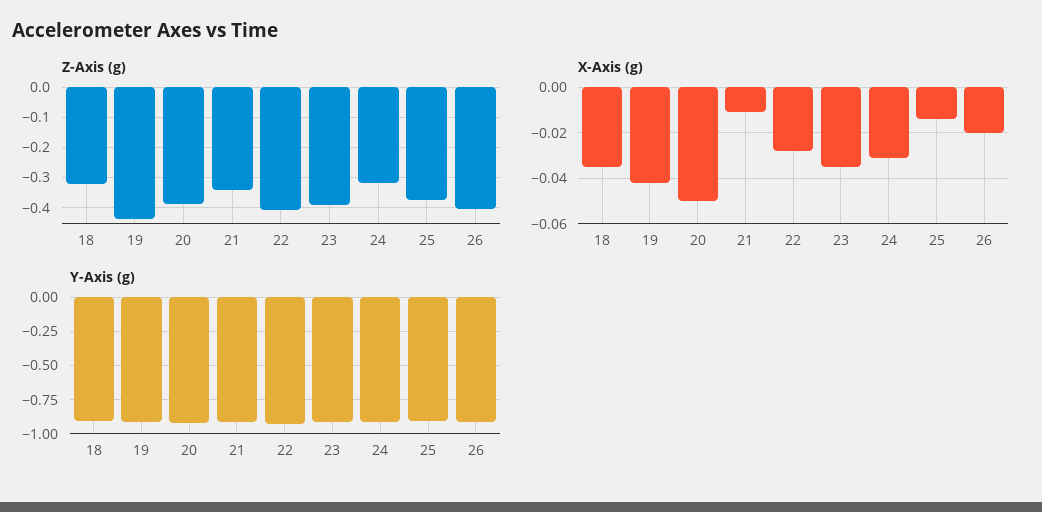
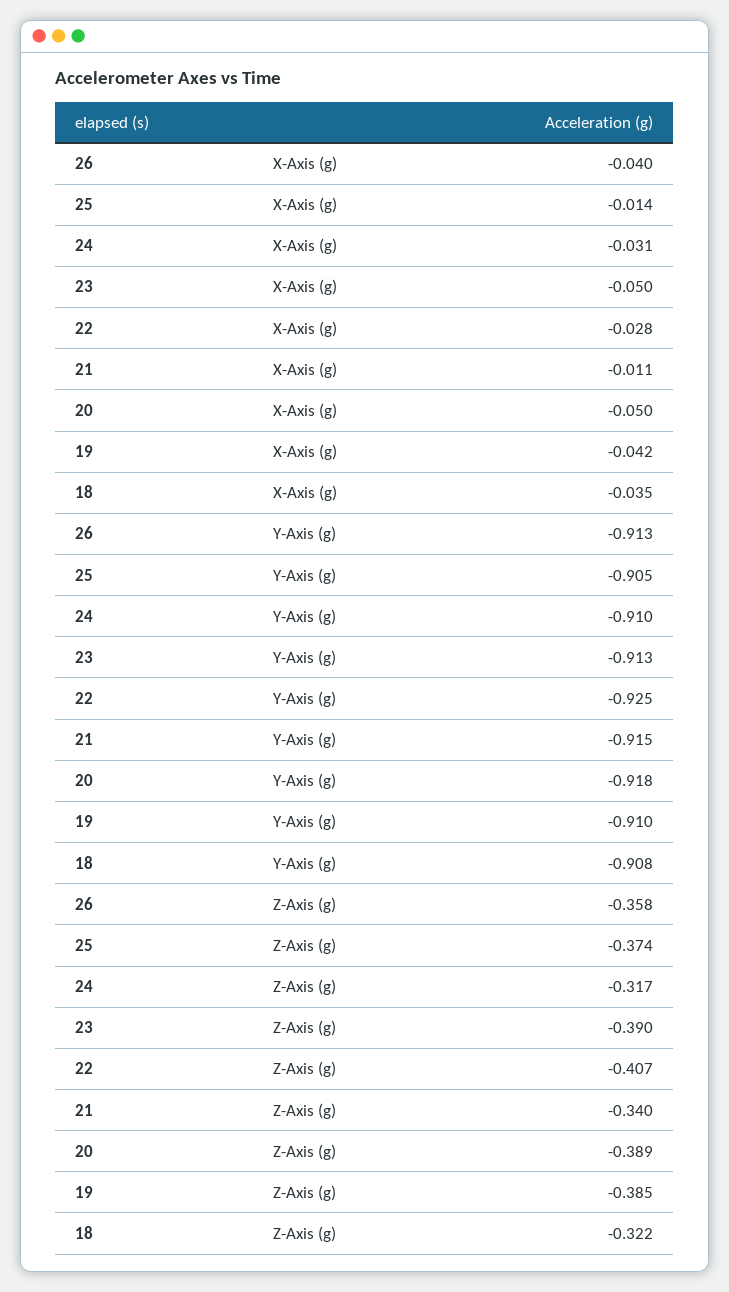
  {
    "Z-Axis (g)": {
      "18": -0.322,
-     "19": -0.44,
+     "19": -0.385,
      "20": -0.389,
      "21": -0.34,
      "22": -0.407,
      "23": -0.39,
      "24": -0.317,
      "25": -0.374,
-     "26": -0.4
+     "26": -0.358
    },
    "X-Axis (g)": {
      "18": -0.035,
      "19": -0.042,
      "20": -0.05,
      "21": -0.011,
      "22": -0.028,
-     "23": -0.035,
+     "23": -0.05,
      "24": -0.031,
      "25": -0.014,
-     "26": -0.02
+     "26": -0.04
    },
    "Y-Axis (g)": {
      "18": -0.908,
      "19": -0.91,
      "20": -0.918,
      "21": -0.915,
      "22": -0.925,
      "23": -0.913,
      "24": -0.91,
      "25": -0.905,
      "26": -0.913
    }
  }

